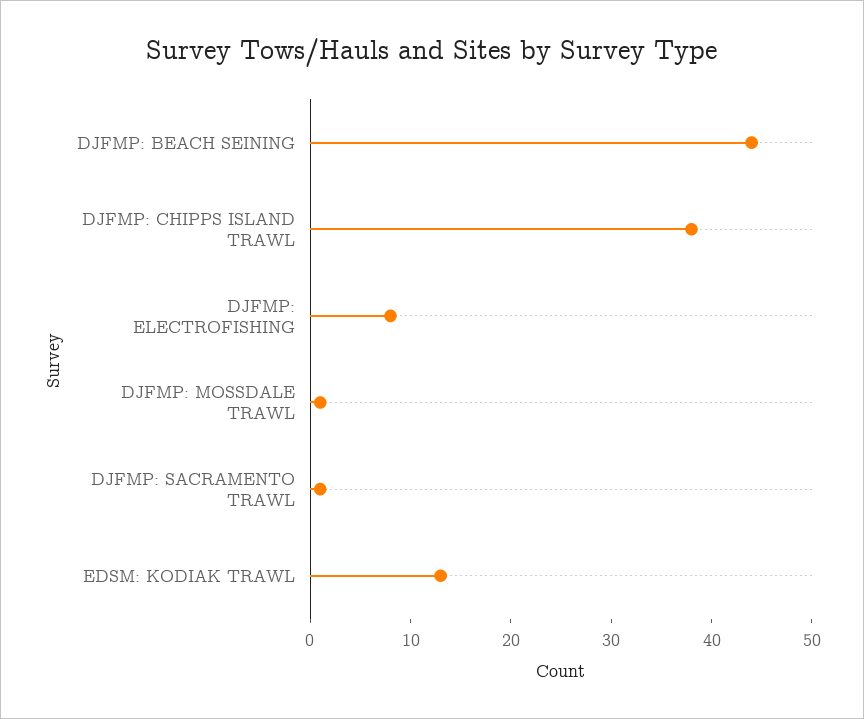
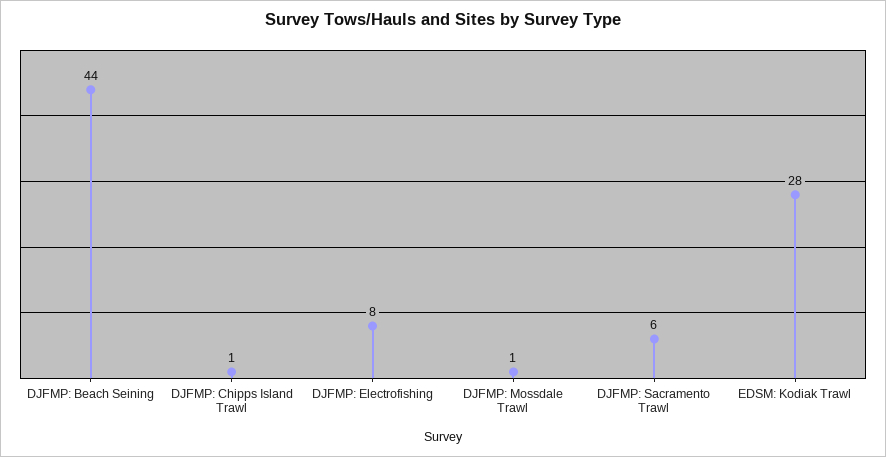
  {
    "DJFMP: BEACH SEINING": 44,
-   "DJFMP: CHIPPS ISLAND TRAWL": 38,
+   "DJFMP: CHIPPS ISLAND TRAWL": 1,
    "DJFMP: ELECTROFISHING": 8,
    "DJFMP: MOSSDALE TRAWL": 1,
-   "DJFMP: SACRAMENTO TRAWL": 1,
+   "DJFMP: SACRAMENTO TRAWL": 6,
-   "EDSM: KODIAK TRAWL": 13
+   "EDSM: KODIAK TRAWL": 28
  }

